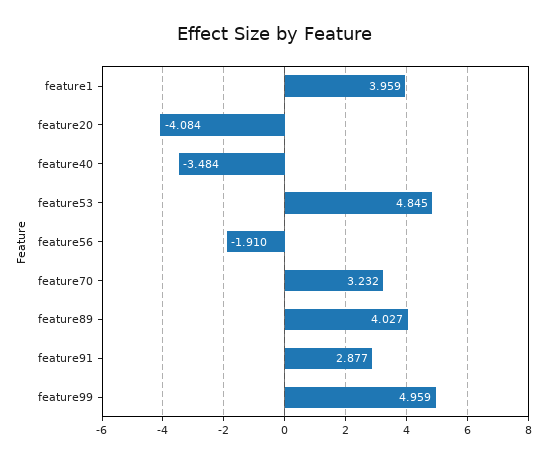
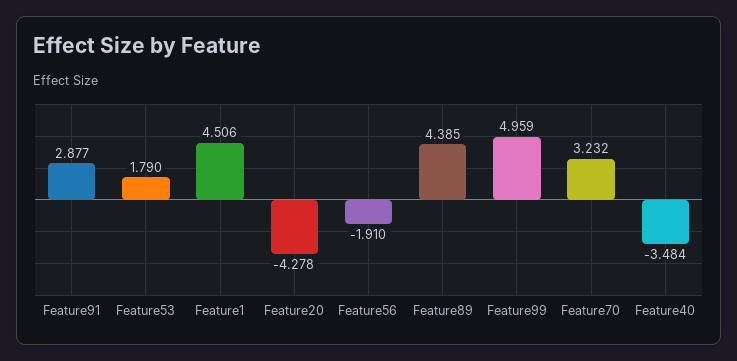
  {
-   "feature1": 3.959,
+   "feature1": 4.506,
-   "feature20": -4.084,
+   "feature20": -4.278,
    "feature40": -3.484,
-   "feature53": 4.845,
+   "feature53": 1.79,
    "feature56": -1.91,
    "feature70": 3.232,
-   "feature89": 4.027,
+   "feature89": 4.385,
    "feature91": 2.877,
    "feature99": 4.959
  }

